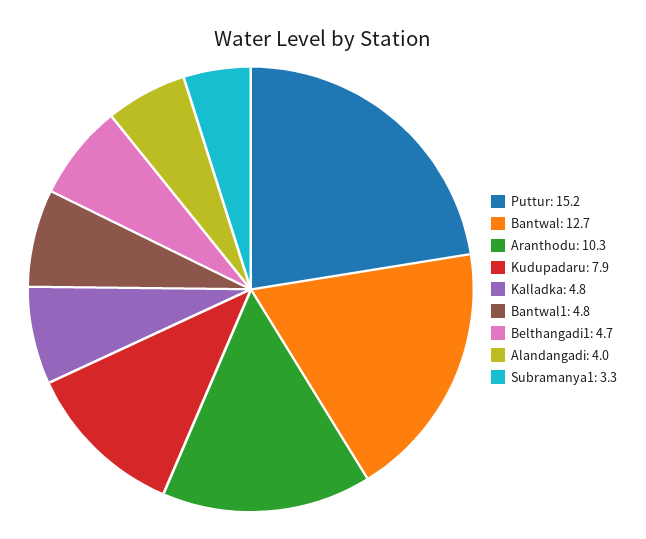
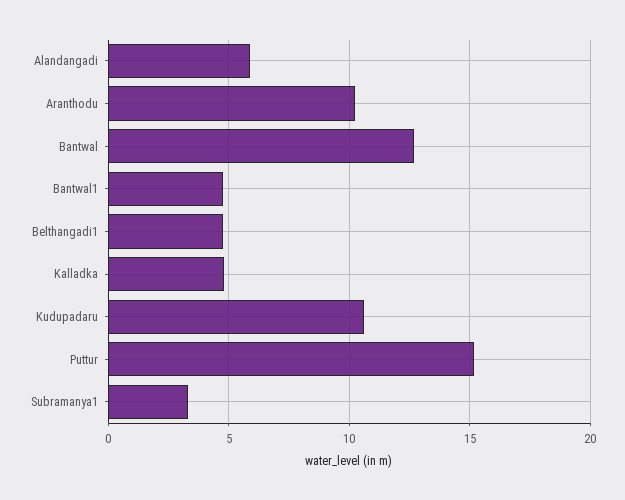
  {
    "Puttur": 15.2,
    "Bantwal": 12.7,
    "Aranthodu": 10.3,
-   "Kudupadaru": 7.9,
+   "Kudupadaru": 10.5,
    "Kalladka": 4.8,
    "Bantwal1": 4.8,
    "Belthangadi1": 4.7,
-   "Alandangadi": 4,
+   "Alandangadi": 6,
    "Subramanya1": 3.3
  }

